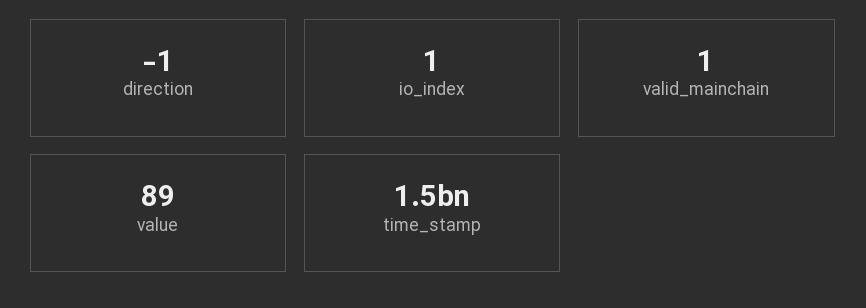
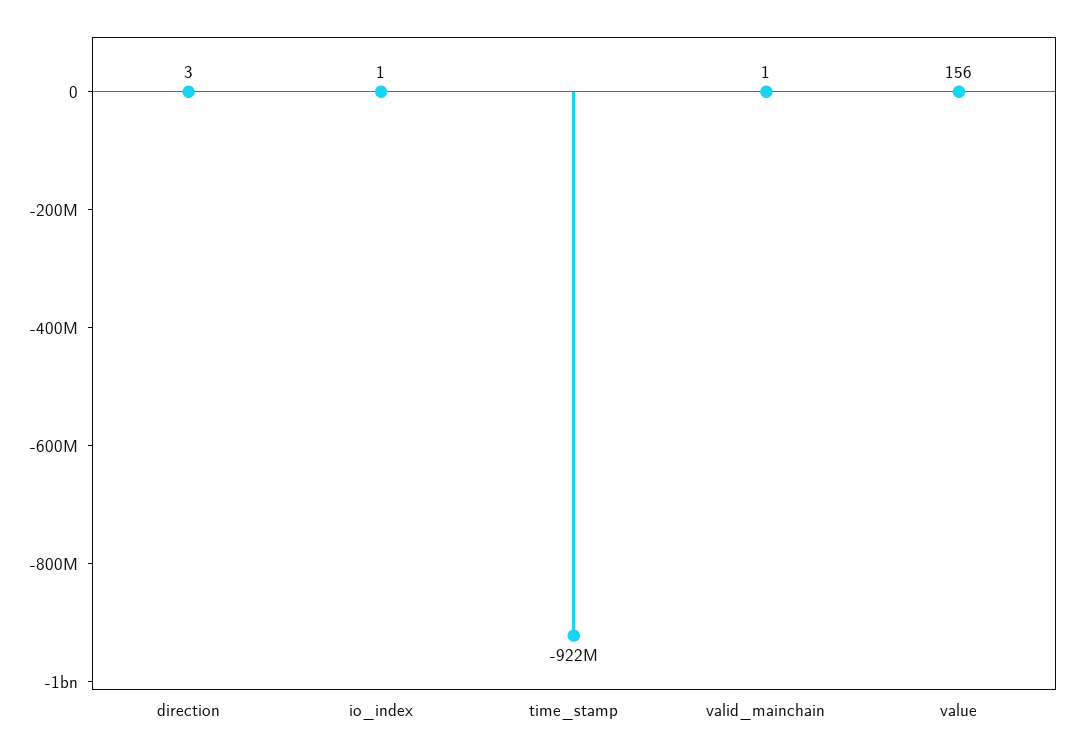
  {
-   "direction": -1,
+   "direction": 3,
    "io_index": 1,
    "valid_mainchain": 1,
-   "value": 89,
+   "value": 156,
-   "time_stamp": 1500000000
+   "time_stamp": -922000000
  }

